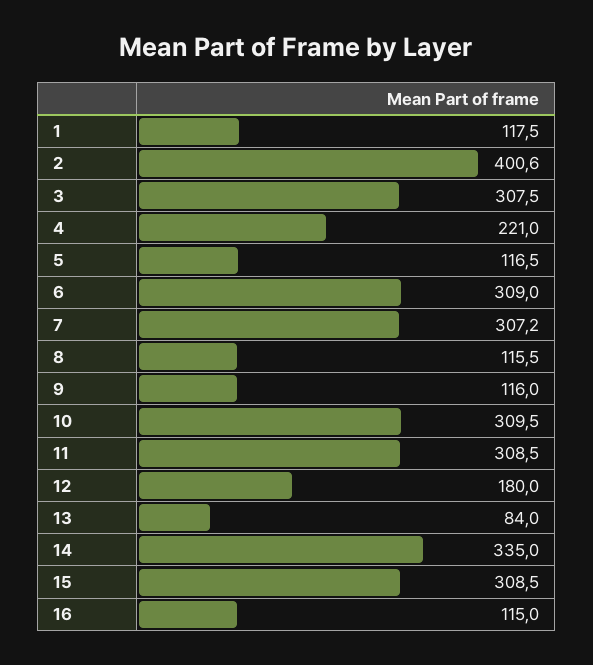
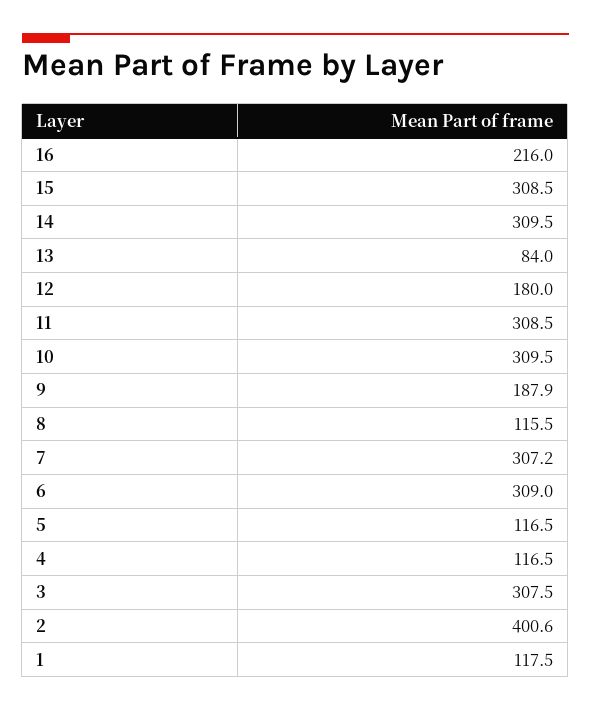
  {
    "1": 117.5,
    "2": 400.6,
    "3": 307.5,
-   "4": 221,
+   "4": 116.5,
    "5": 116.5,
    "6": 309,
    "7": 307.2,
    "8": 115.5,
-   "9": 116,
+   "9": 187.9,
    "10": 309.5,
    "11": 308.5,
    "12": 180,
    "13": 84,
-   "14": 335,
+   "14": 309.5,
    "15": 308.5,
-   "16": 115
+   "16": 216
  }

